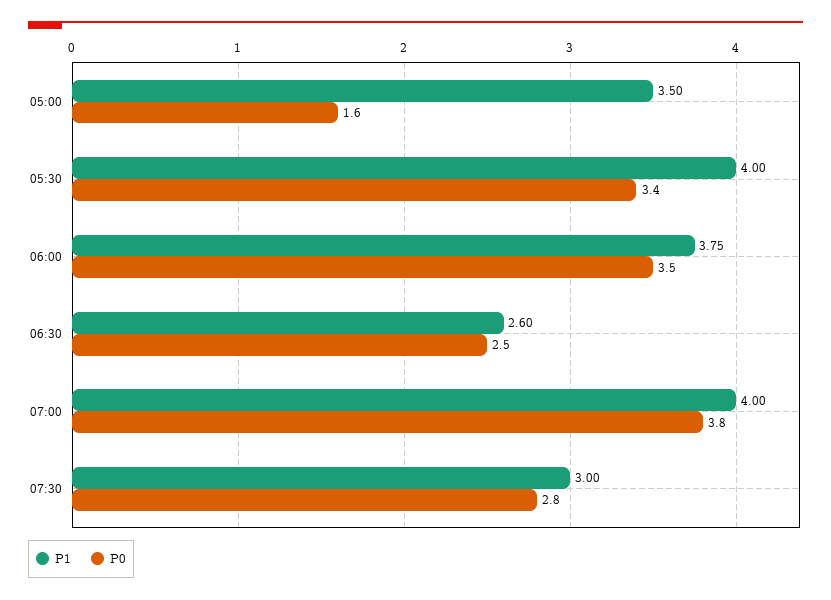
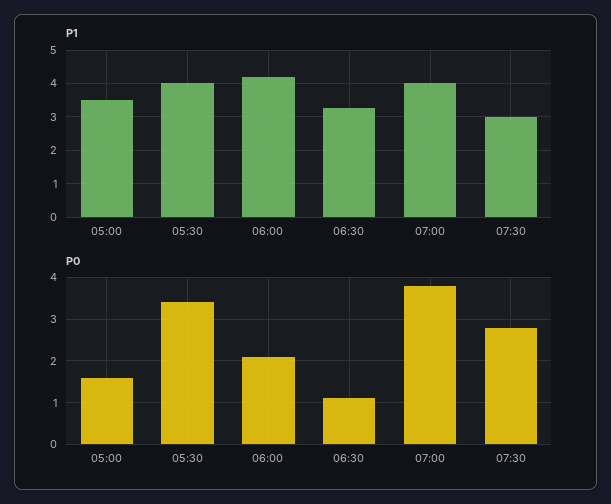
  {
    "P1": {
      "05:00": 3.5,
      "05:30": 4,
-     "06:00": 3.75,
+     "06:00": 4.2,
-     "06:30": 2.6,
+     "06:30": 3.2,
      "07:00": 4,
      "07:30": 3
    },
    "P0": {
      "05:00": 1.6,
      "05:30": 3.4,
-     "06:00": 3.5,
+     "06:00": 2,
-     "06:30": 2.5,
+     "06:30": 1,
      "07:00": 3.8,
      "07:30": 2.8
    }
  }

